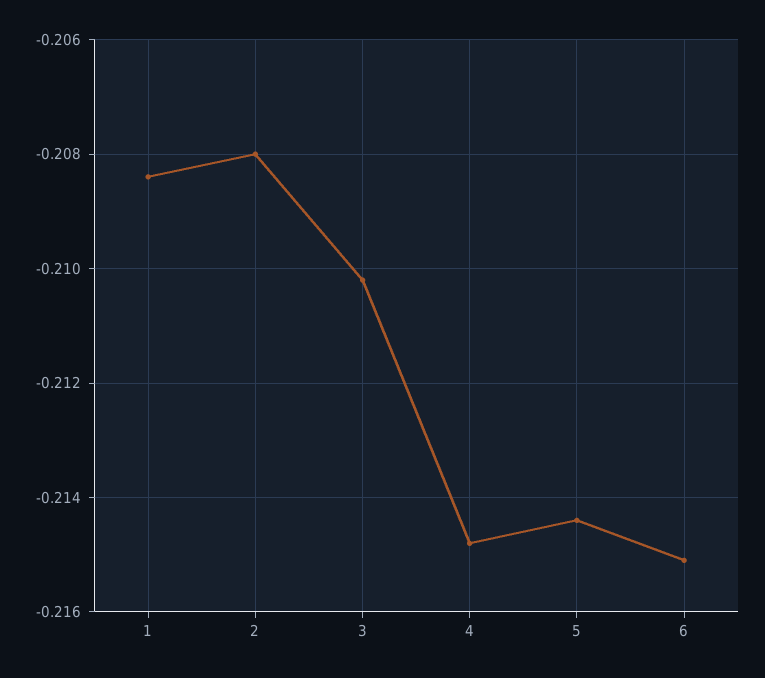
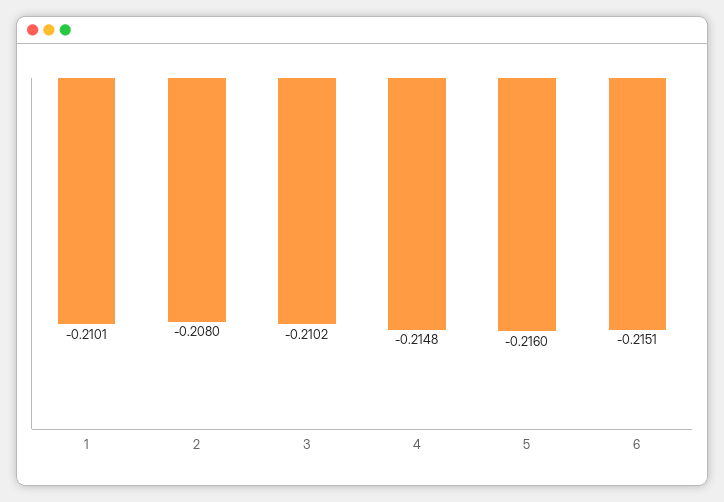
  {
-   "1": -0.2085,
+   "1": -0.2101,
    "2": -0.208,
    "3": -0.2102,
    "4": -0.2148,
-   "5": -0.2145,
+   "5": -0.216,
    "6": -0.2151
  }

